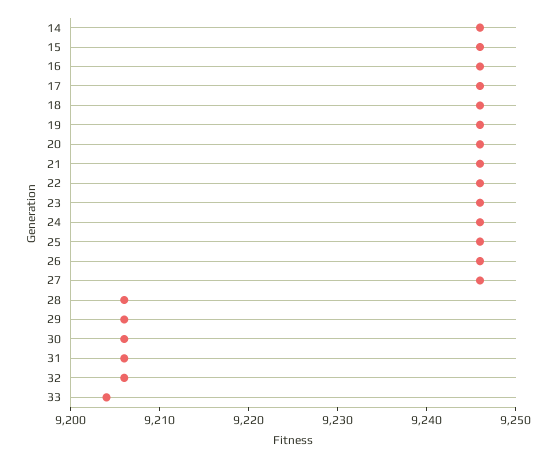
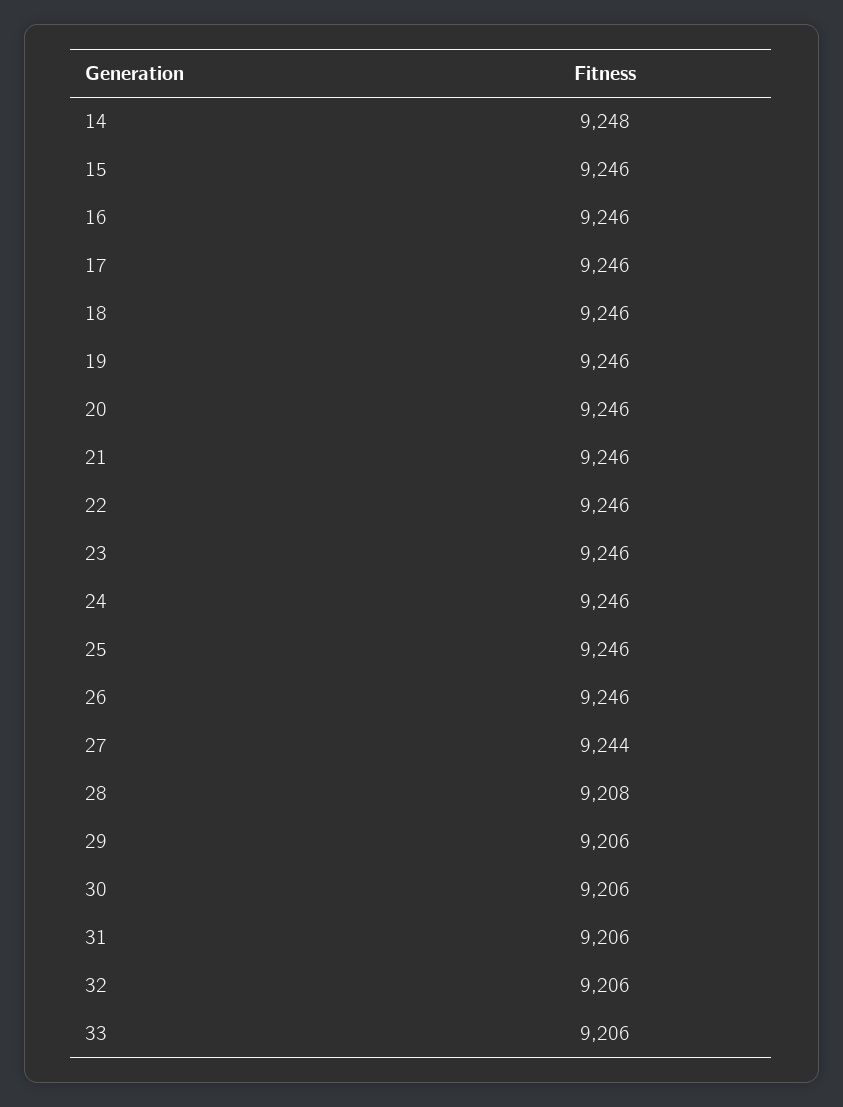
  {
-   "14": 9246,
+   "14": 9248,
    "15": 9246,
    "16": 9246,
    "17": 9246,
    "18": 9246,
    "19": 9246,
    "20": 9246,
    "21": 9246,
    "22": 9246,
    "23": 9246,
    "24": 9246,
    "25": 9246,
    "26": 9246,
-   "27": 9246,
+   "27": 9244,
-   "28": 9206,
+   "28": 9208,
    "29": 9206,
    "30": 9206,
    "31": 9206,
    "32": 9206,
-   "33": 9204
+   "33": 9206
  }

